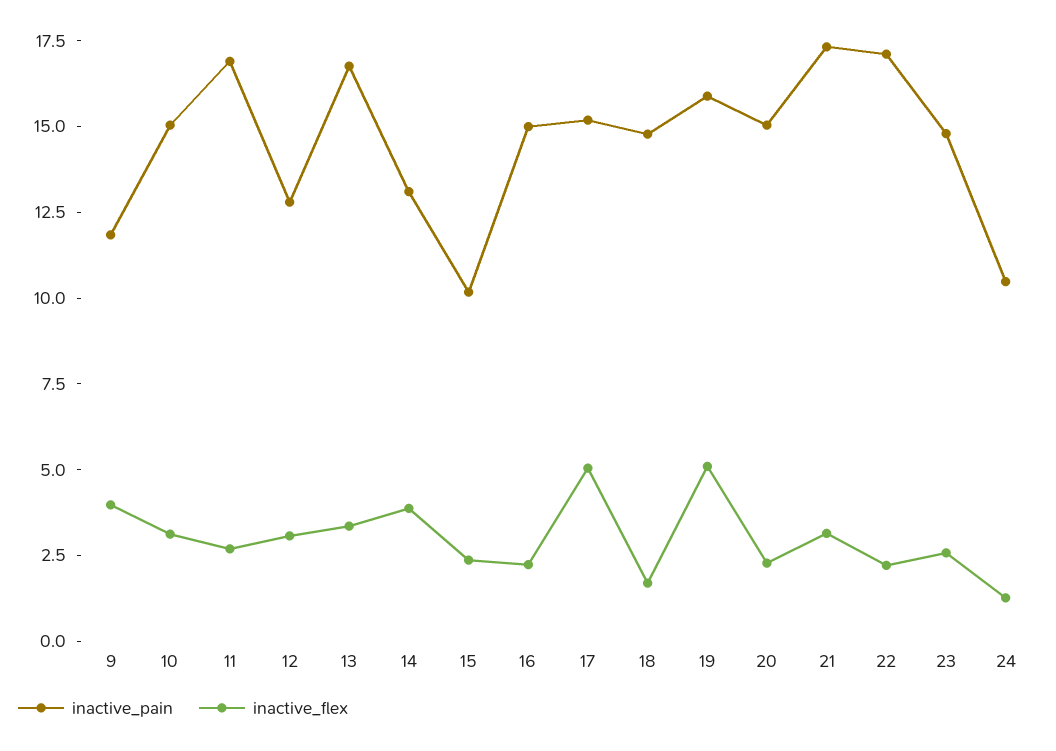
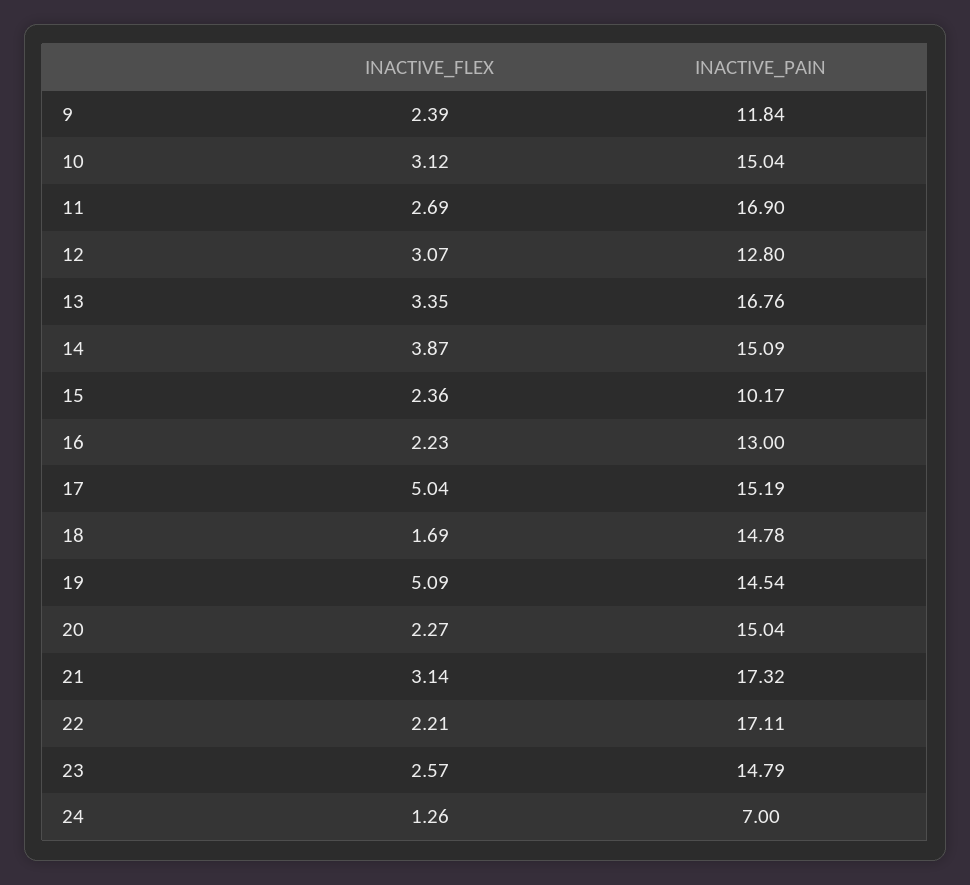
  {
    "inactive_pain": {
      "9": 11.84,
      "10": 15.04,
      "11": 16.9,
      "12": 12.8,
      "13": 16.76,
-     "14": 13,
+     "14": 15.09,
      "15": 10.17,
-     "16": 15,
+     "16": 13,
      "17": 15.19,
      "18": 14.78,
-     "19": 16,
+     "19": 14.54,
      "20": 15.04,
      "21": 17.32,
      "22": 17.11,
      "23": 14.79,
-     "24": 10.5
+     "24": 7
    },
    "inactive_flex": {
-     "9": 4,
+     "9": 2.39,
      "10": 3.12,
      "11": 2.69,
      "12": 3.07,
      "13": 3.35,
      "14": 3.87,
      "15": 2.36,
      "16": 2.23,
      "17": 5.04,
      "18": 1.69,
      "19": 5.09,
      "20": 2.27,
      "21": 3.14,
      "22": 2.21,
      "23": 2.57,
      "24": 1.26
    }
  }

